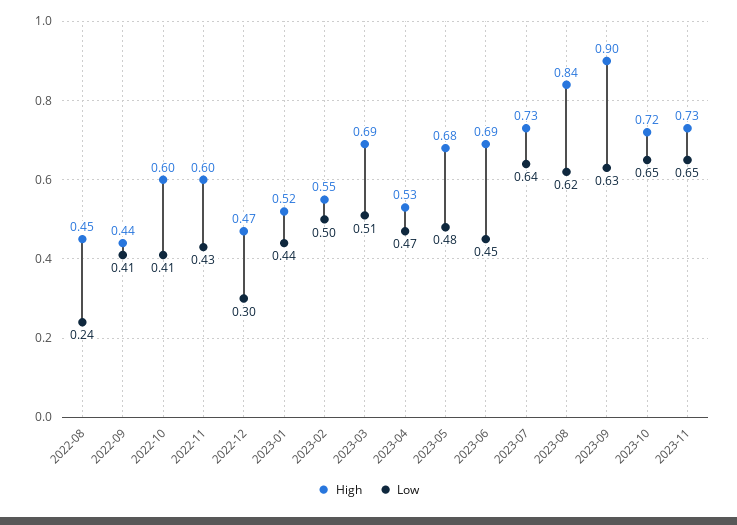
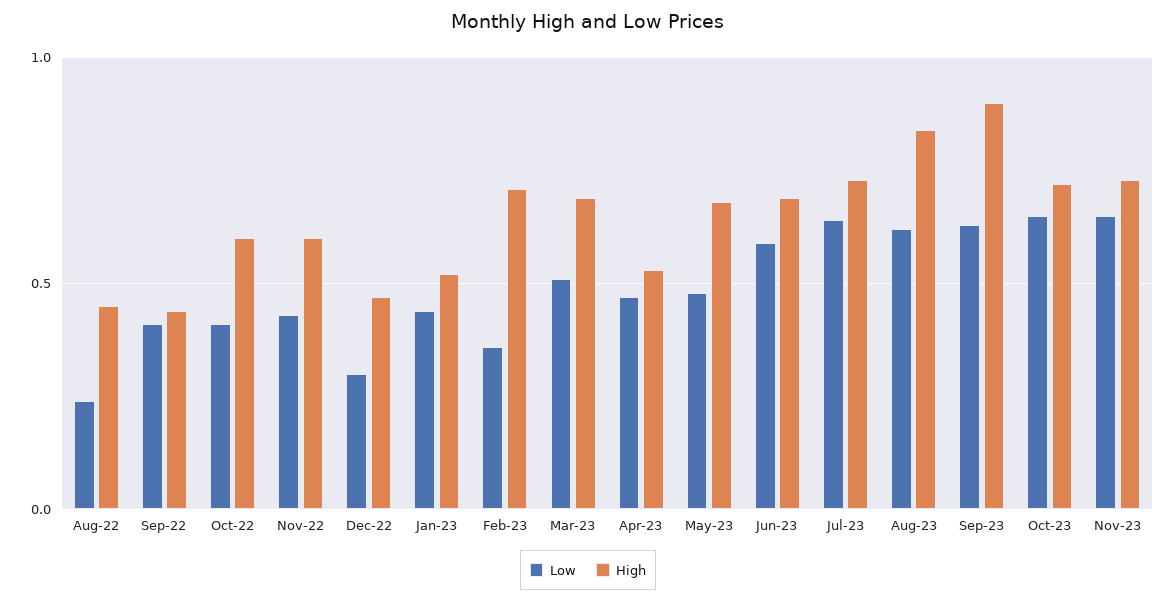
  {
    "High": {
      "2022-08": 0.45,
      "2022-09": 0.44,
      "2022-10": 0.6,
      "2022-11": 0.6,
      "2022-12": 0.47,
      "2023-01": 0.52,
-     "2023-02": 0.55,
+     "2023-02": 0.7,
      "2023-03": 0.69,
      "2023-04": 0.53,
      "2023-05": 0.68,
      "2023-06": 0.69,
      "2023-07": 0.73,
      "2023-08": 0.84,
      "2023-09": 0.9,
      "2023-10": 0.72,
      "2023-11": 0.73
    },
    "Low": {
      "2022-08": 0.24,
      "2022-09": 0.41,
      "2022-10": 0.41,
      "2022-11": 0.43,
      "2022-12": 0.3,
      "2023-01": 0.44,
-     "2023-02": 0.5,
+     "2023-02": 0.35,
      "2023-03": 0.51,
      "2023-04": 0.47,
      "2023-05": 0.48,
-     "2023-06": 0.45,
+     "2023-06": 0.6,
      "2023-07": 0.64,
      "2023-08": 0.62,
      "2023-09": 0.63,
      "2023-10": 0.65,
      "2023-11": 0.65
    }
  }

